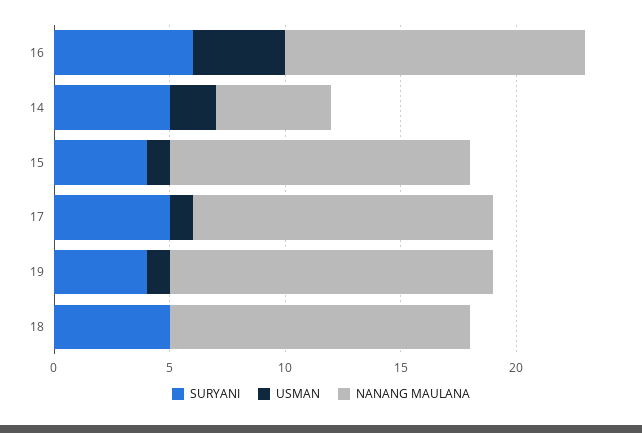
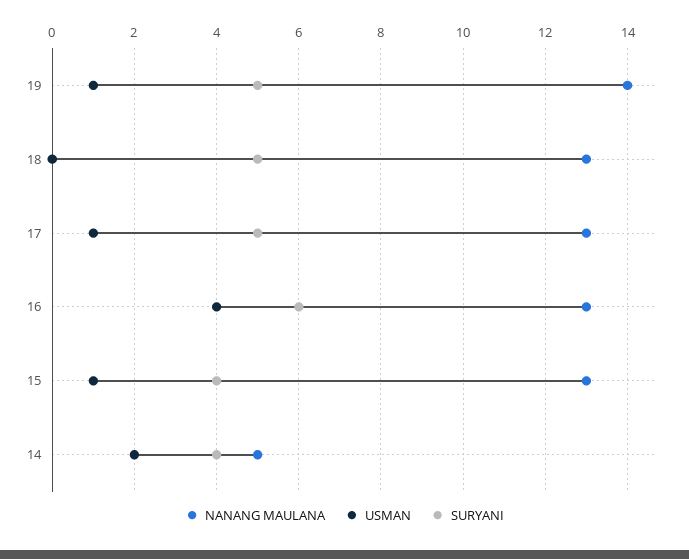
  {
    "SURYANI": {
      "16": 6,
-     "14": 5,
+     "14": 4,
      "15": 4,
      "17": 5,
-     "19": 4,
+     "19": 5,
      "18": 5
    },
    "USMAN": {
      "16": 4,
      "14": 2,
      "15": 1,
      "17": 1,
      "19": 1,
      "18": 0
    },
    "NANANG MAULANA": {
      "16": 13,
      "14": 5,
      "15": 13,
      "17": 13,
      "19": 14,
      "18": 13
    }
  }

